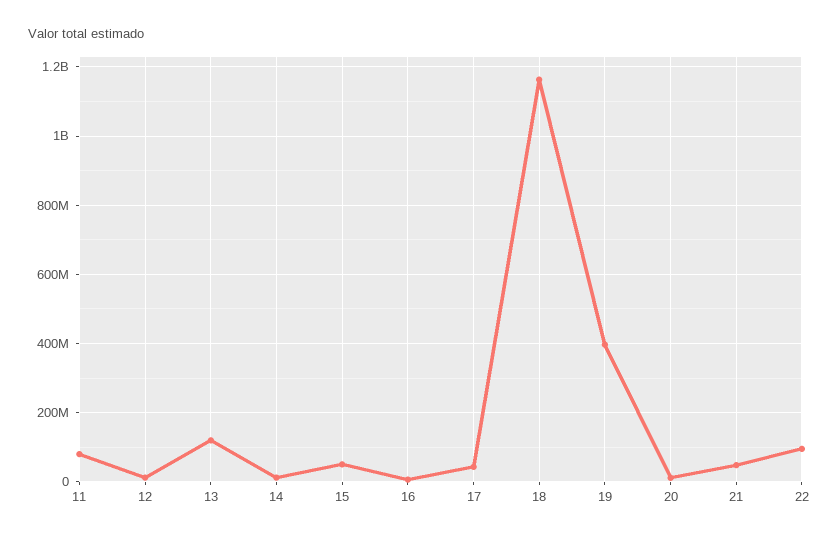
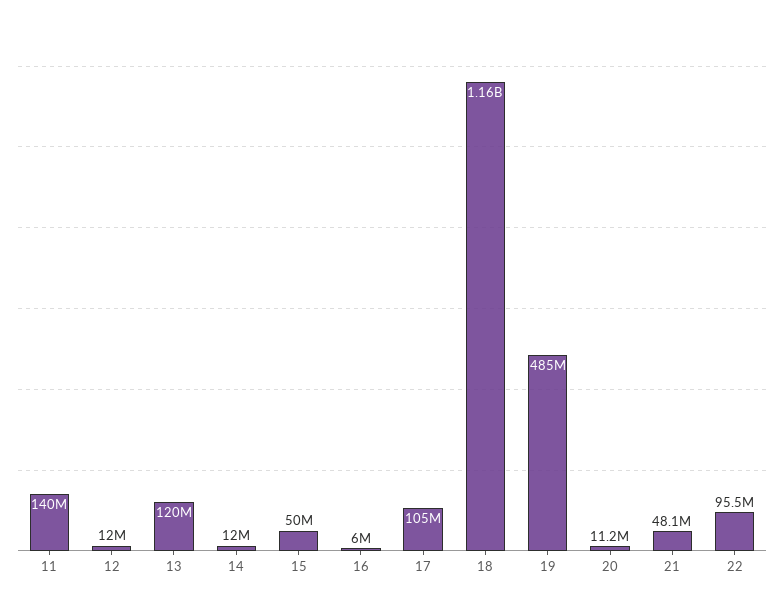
  {
-   "11": 80000000,
+   "11": 140000000,
    "12": 12000000,
    "13": 120000000,
    "14": 12000000,
    "15": 50000000,
    "16": 6000000,
-   "17": 40000000,
+   "17": 105000000,
    "18": 1160000000,
-   "19": 400000000,
+   "19": 485000000,
    "20": 11200000,
    "21": 48100000,
    "22": 95500000
  }

